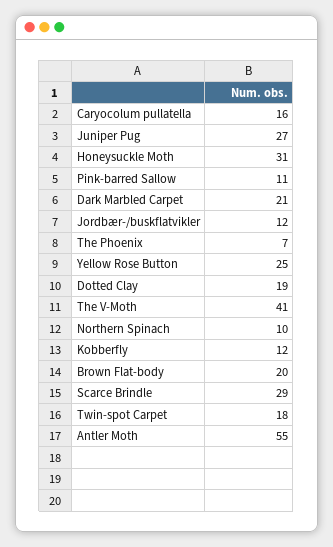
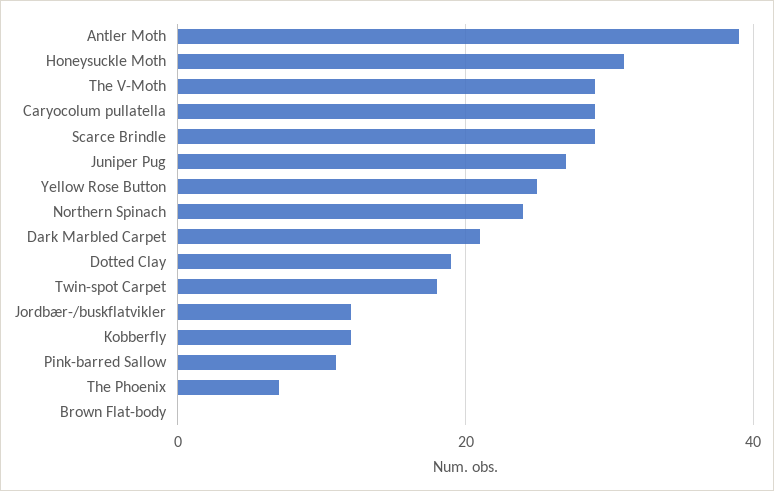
  {
-   "Caryocolum pullatella": 16,
+   "Caryocolum pullatella": 30,
    "Juniper Pug": 27,
    "Honeysuckle Moth": 31,
    "Pink-barred Sallow": 11,
    "Dark Marbled Carpet": 21,
    "Jordbær-/buskflatvikler": 12,
    "The Phoenix": 7,
    "Yellow Rose Button": 25,
    "Dotted Clay": 19,
-   "The V-Moth": 41,
+   "The V-Moth": 30,
-   "Northern Spinach": 10,
+   "Northern Spinach": 25,
    "Kobberfly": 12,
-   "Brown Flat-body": 20,
+   "Brown Flat-body": 0,
    "Scarce Brindle": 29,
    "Twin-spot Carpet": 18,
-   "Antler Moth": 55
+   "Antler Moth": 40
  }

